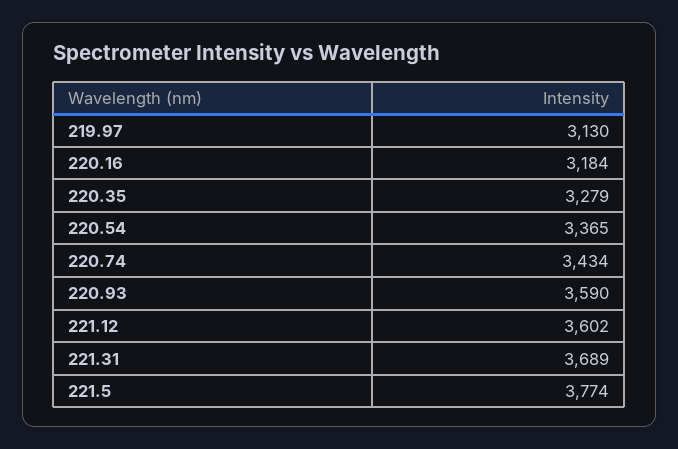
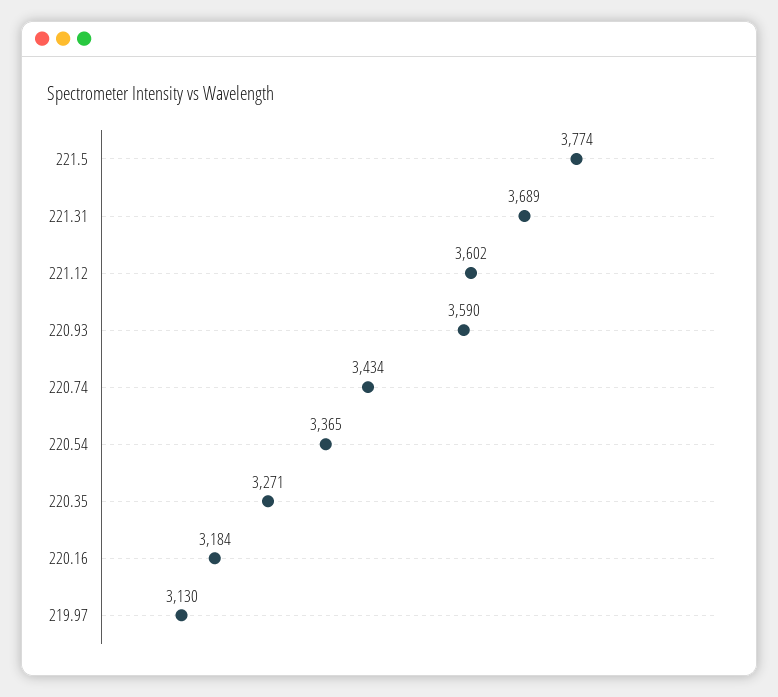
  {
    "219.97": 3130,
    "220.16": 3184,
-   "220.35": 3279,
+   "220.35": 3271,
    "220.54": 3365,
    "220.74": 3434,
    "220.93": 3590,
    "221.12": 3602,
    "221.31": 3689,
    "221.5": 3774
  }

